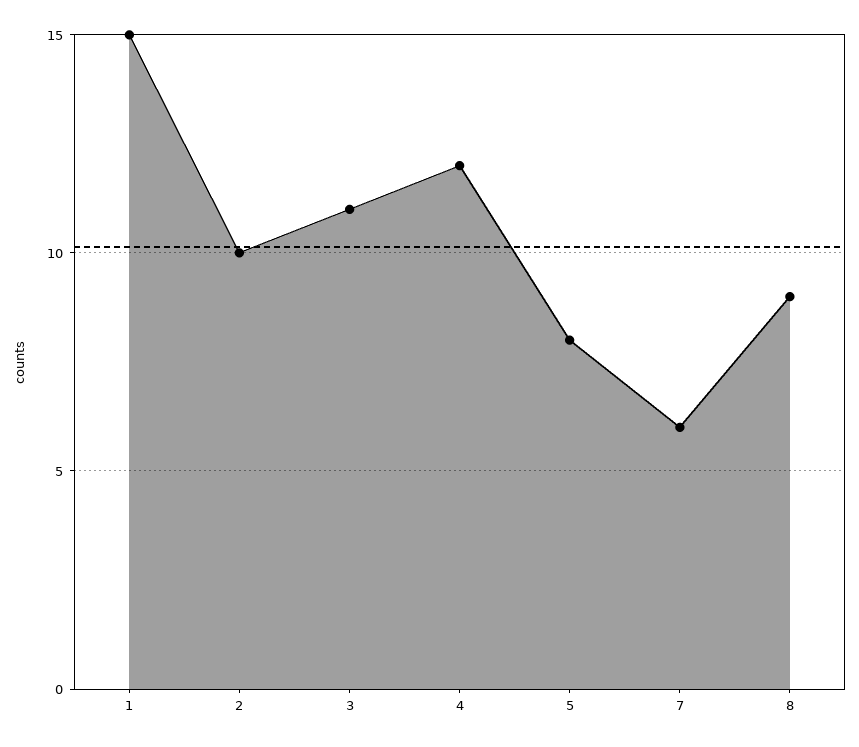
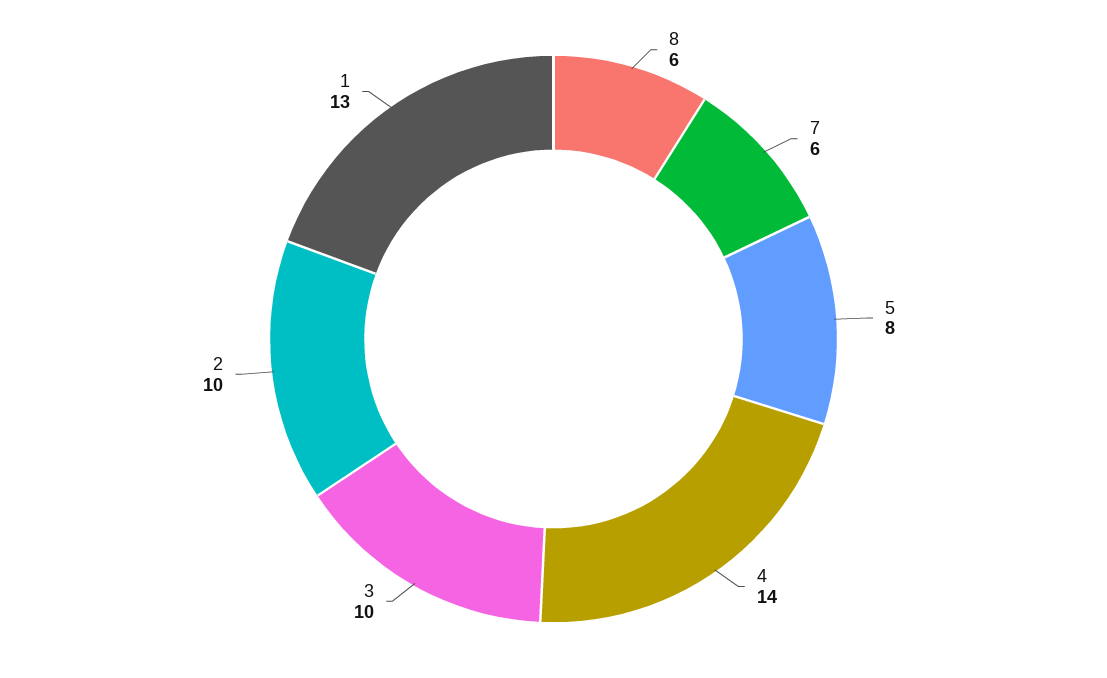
  {
-   "1": 15,
+   "1": 13,
    "2": 10,
-   "3": 11,
+   "3": 10,
-   "4": 12,
+   "4": 14,
    "5": 8,
    "7": 6,
-   "8": 9
+   "8": 6
  }

